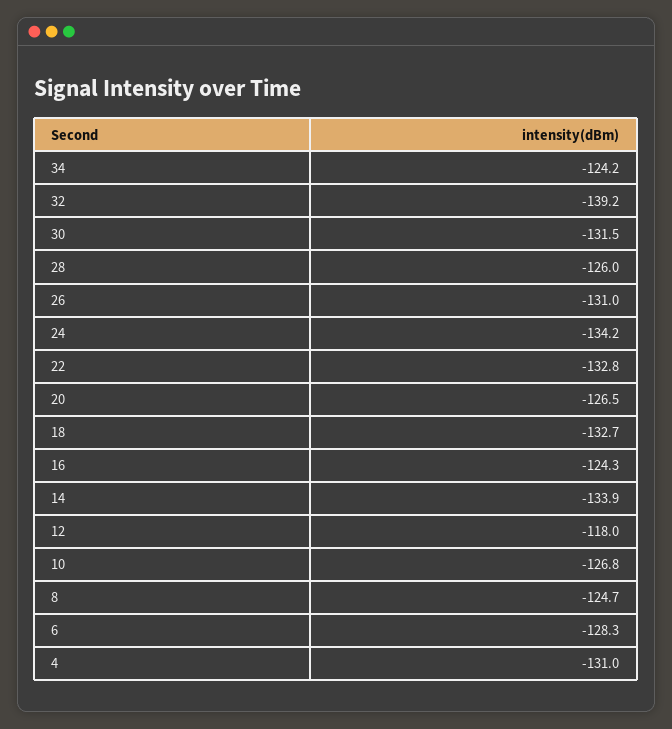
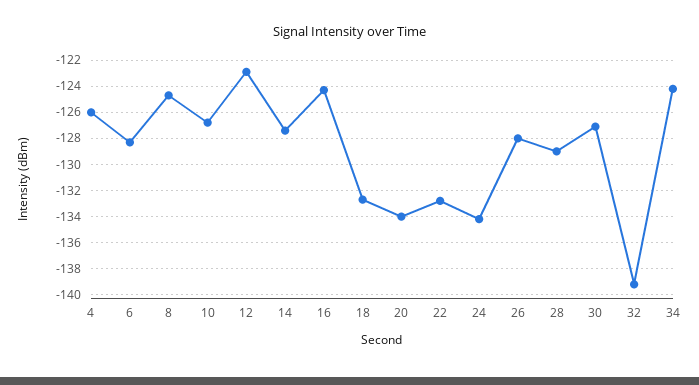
  {
    "34": -124.2,
    "32": -139.2,
-   "30": -131.5,
+   "30": -127,
-   "28": -126,
+   "28": -129,
-   "26": -131,
+   "26": -128,
    "24": -134.2,
    "22": -132.8,
-   "20": -126.5,
+   "20": -134,
    "18": -132.7,
    "16": -124.3,
-   "14": -133.9,
+   "14": -127.5,
-   "12": -118,
+   "12": -123,
    "10": -126.8,
    "8": -124.7,
    "6": -128.3,
-   "4": -131
+   "4": -126
  }

